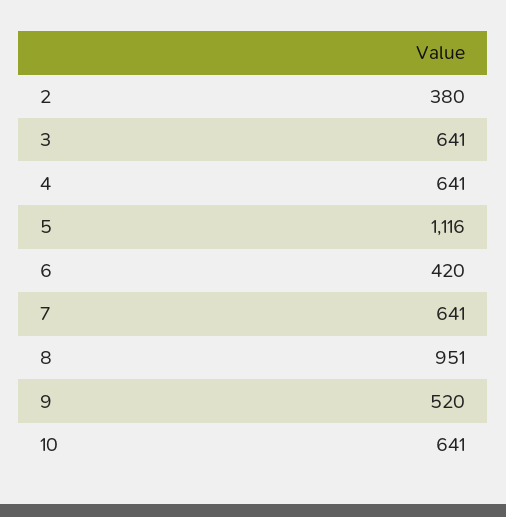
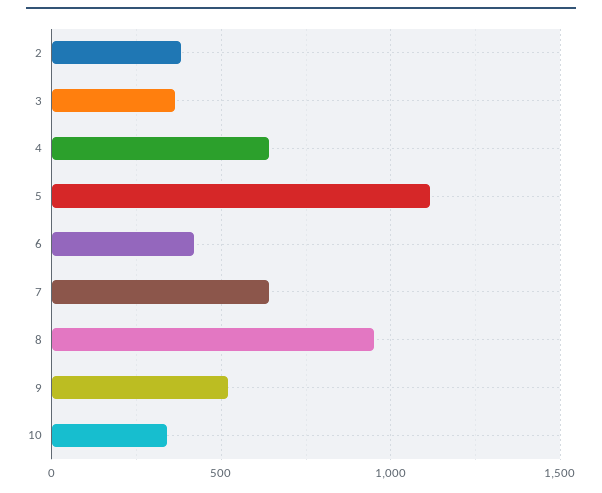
  {
    "2": 380,
-   "3": 641,
+   "3": 350,
    "4": 641,
    "5": 1116,
    "6": 420,
    "7": 641,
    "8": 951,
    "9": 520,
-   "10": 641
+   "10": 350
  }

